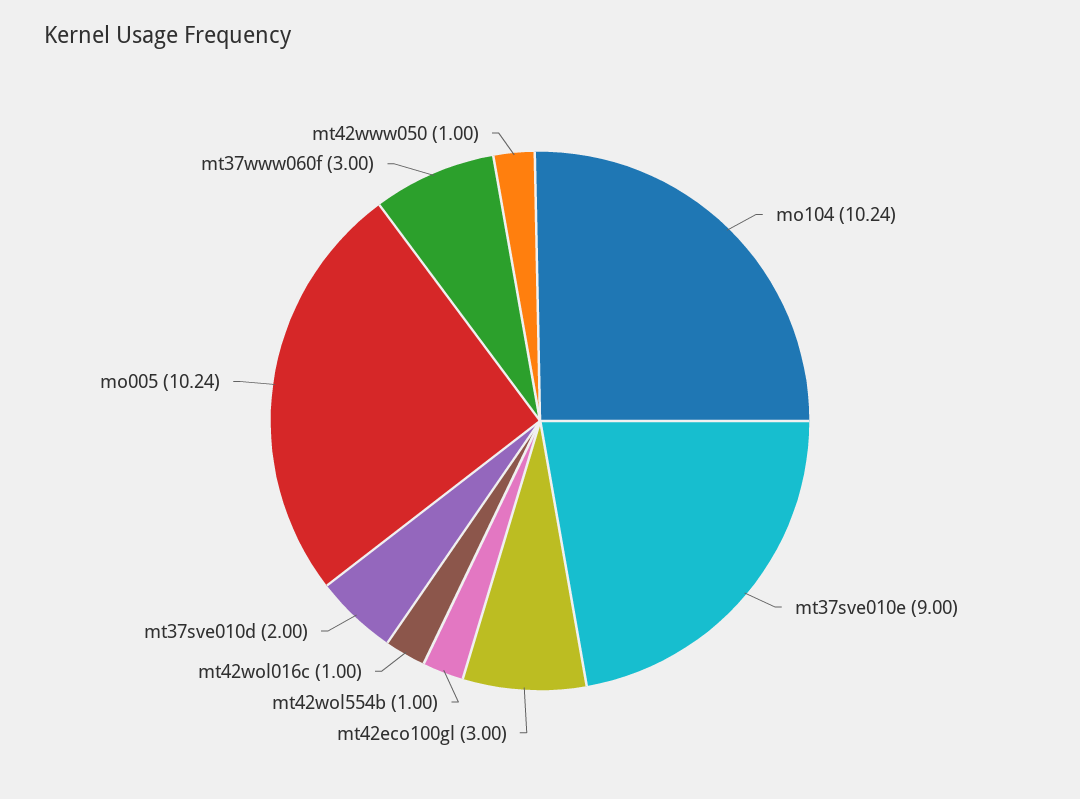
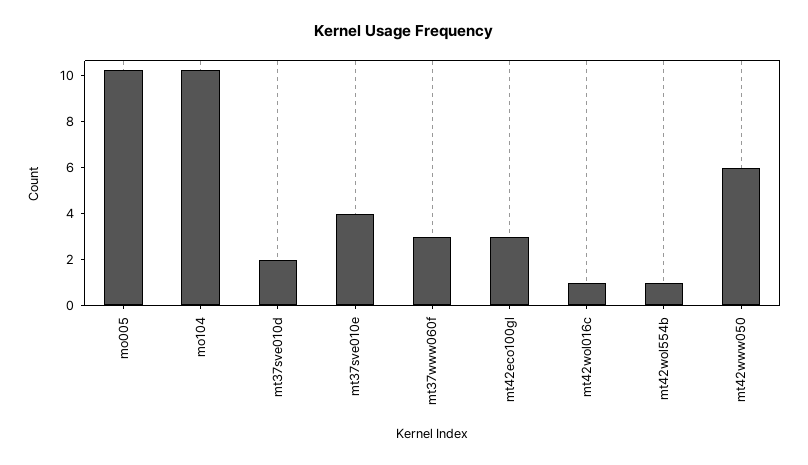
  {
    "mo104": 10.24,
-   "mt37sve010e": 9,
+   "mt37sve010e": 4,
    "mt42eco100gl": 3,
    "mt42wol554b": 1,
    "mt42wol016c": 1,
    "mt37sve010d": 2,
    "mo005": 10.24,
    "mt37www060f": 3,
-   "mt42www050": 1
+   "mt42www050": 6
  }

